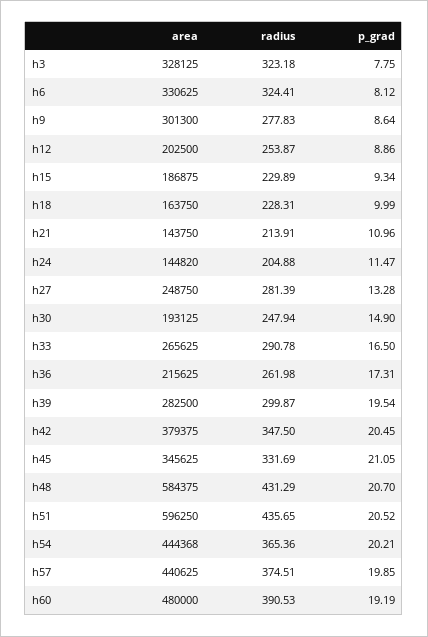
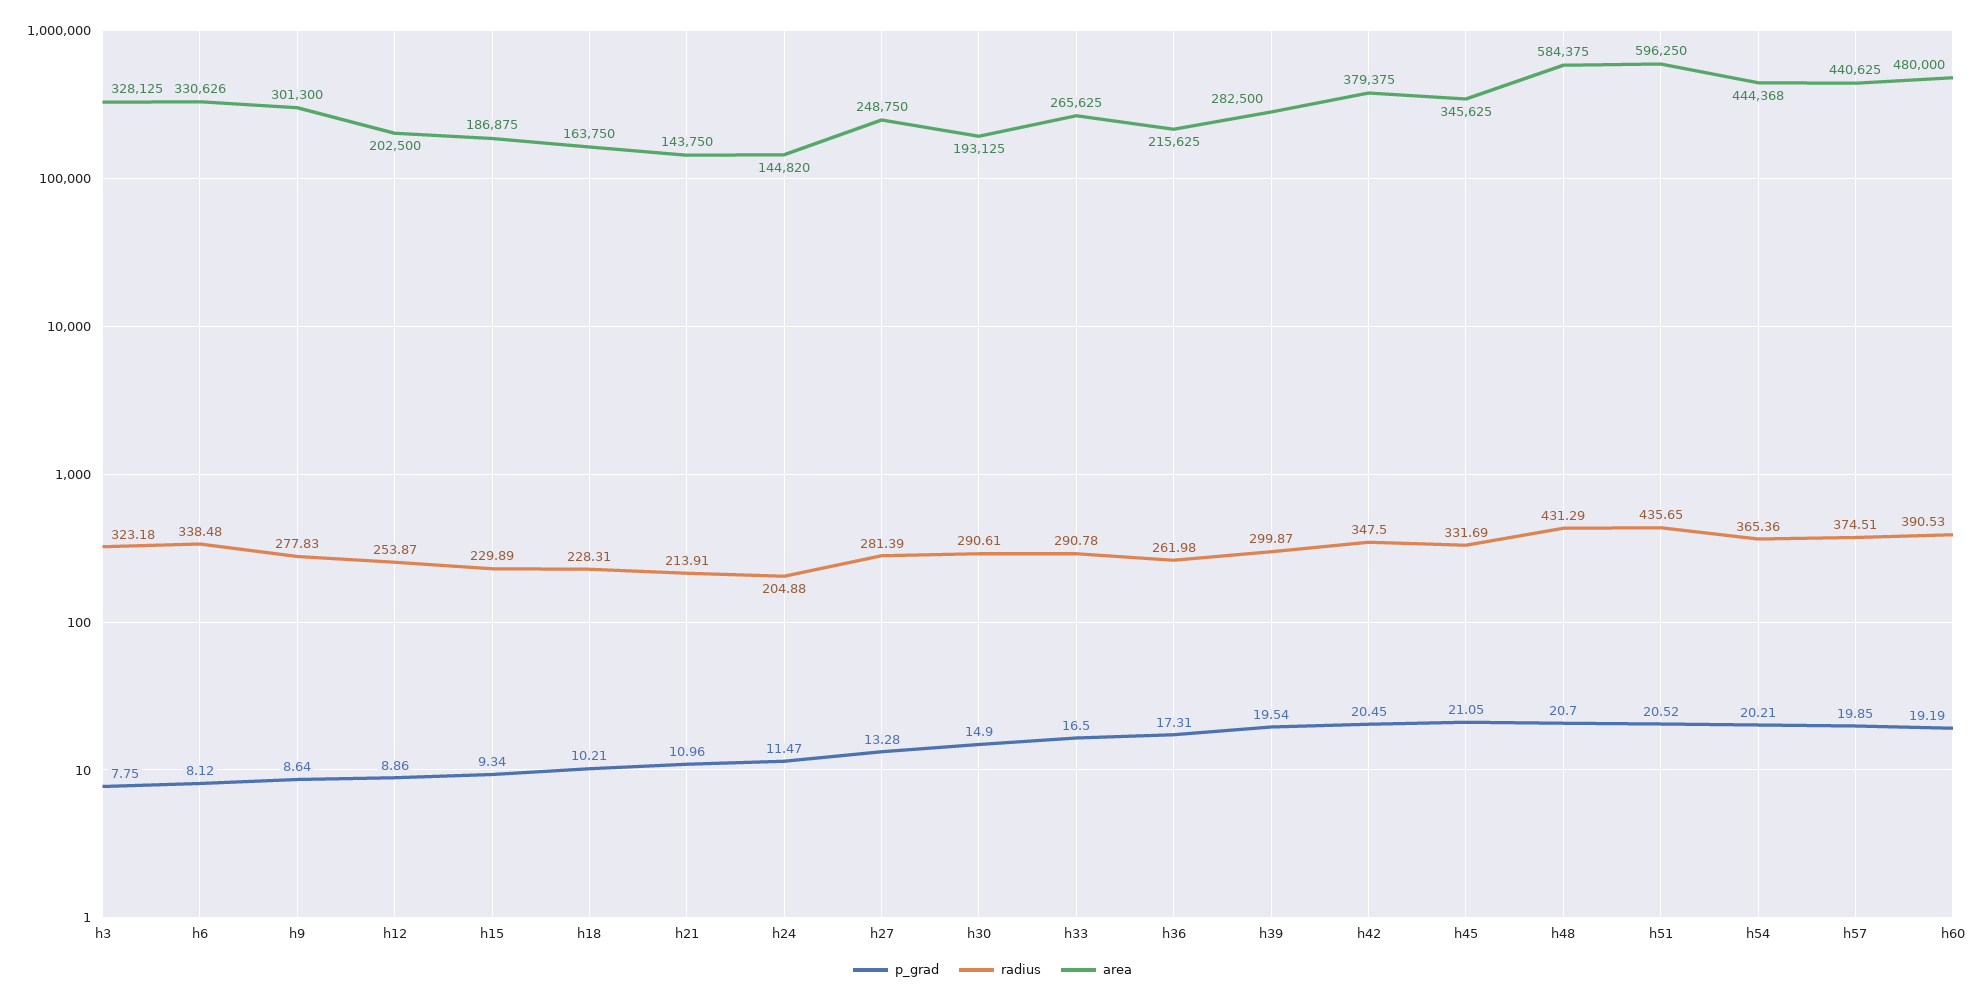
  {
    "area": {
      "h3": 328125,
-     "h6": 330625,
+     "h6": 330626,
      "h9": 301300,
      "h12": 202500,
      "h15": 186875,
      "h18": 163750,
      "h21": 143750,
      "h24": 144820,
      "h27": 248750,
      "h30": 193125,
      "h33": 265625,
      "h36": 215625,
      "h39": 282500,
      "h42": 379375,
      "h45": 345625,
      "h48": 584375,
      "h51": 596250,
      "h54": 444368,
      "h57": 440625,
      "h60": 480000
    },
    "radius": {
      "h3": 323.18,
-     "h6": 324.41,
+     "h6": 338.48,
      "h9": 277.83,
      "h12": 253.87,
      "h15": 229.89,
      "h18": 228.31,
      "h21": 213.91,
      "h24": 204.88,
      "h27": 281.39,
-     "h30": 247.94,
+     "h30": 290.61,
      "h33": 290.78,
      "h36": 261.98,
      "h39": 299.87,
      "h42": 347.5,
      "h45": 331.69,
      "h48": 431.29,
      "h51": 435.65,
      "h54": 365.36,
      "h57": 374.51,
      "h60": 390.53
    },
    "p_grad": {
      "h3": 7.75,
      "h6": 8.12,
      "h9": 8.64,
      "h12": 8.86,
      "h15": 9.34,
-     "h18": 9.99,
+     "h18": 10.21,
      "h21": 10.96,
      "h24": 11.47,
      "h27": 13.28,
      "h30": 14.9,
      "h33": 16.5,
      "h36": 17.31,
      "h39": 19.54,
      "h42": 20.45,
      "h45": 21.05,
      "h48": 20.7,
      "h51": 20.52,
      "h54": 20.21,
      "h57": 19.85,
      "h60": 19.19
    }
  }

